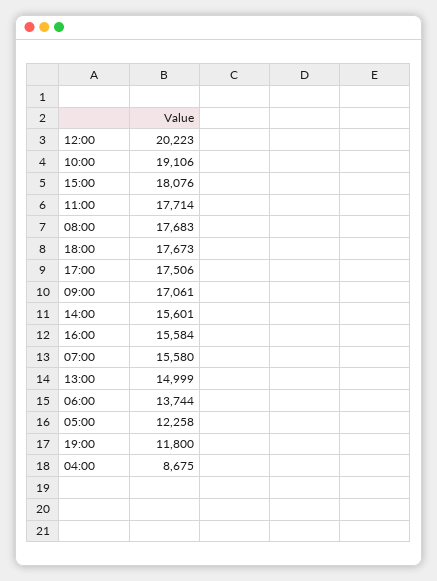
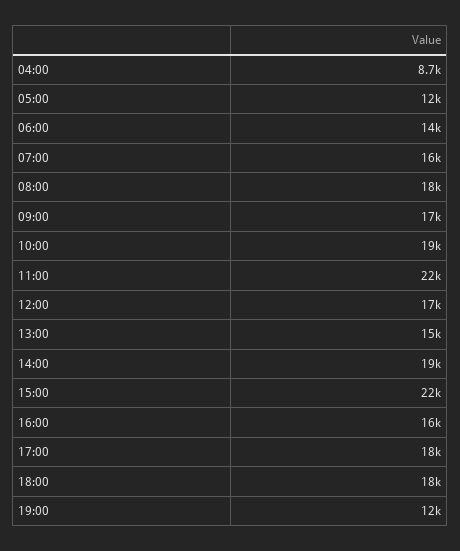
  {
-   "12:00": 20223,
+   "12:00": 17000,
    "10:00": 19106,
-   "15:00": 18076,
+   "15:00": 22000,
-   "11:00": 17714,
+   "11:00": 22000,
    "08:00": 17683,
    "18:00": 17673,
    "17:00": 17506,
    "09:00": 17061,
-   "14:00": 15601,
+   "14:00": 19000,
    "16:00": 15584,
    "07:00": 15580,
    "13:00": 14999,
    "06:00": 13744,
    "05:00": 12258,
    "19:00": 11800,
    "04:00": 8675
  }

